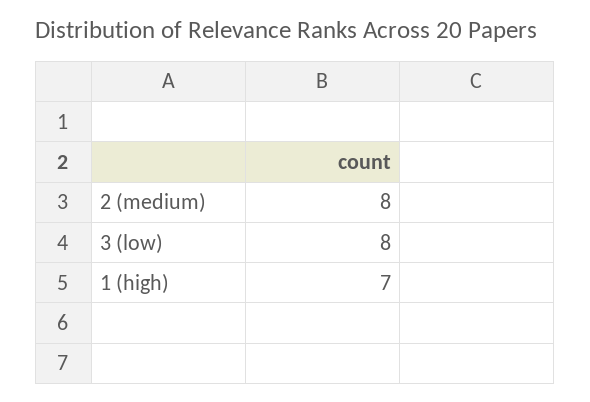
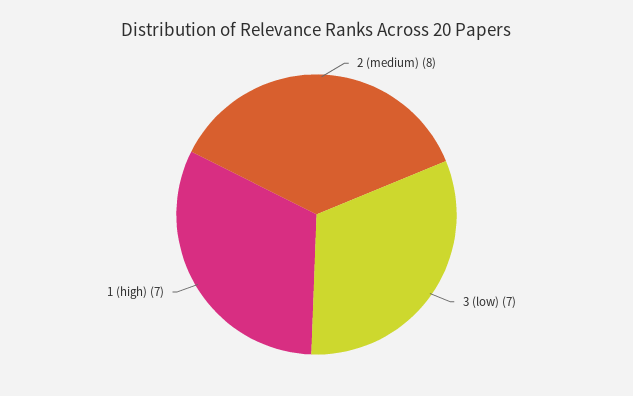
  {
    "2 (medium)": 8,
-   "3 (low)": 8,
+   "3 (low)": 7,
    "1 (high)": 7
  }

